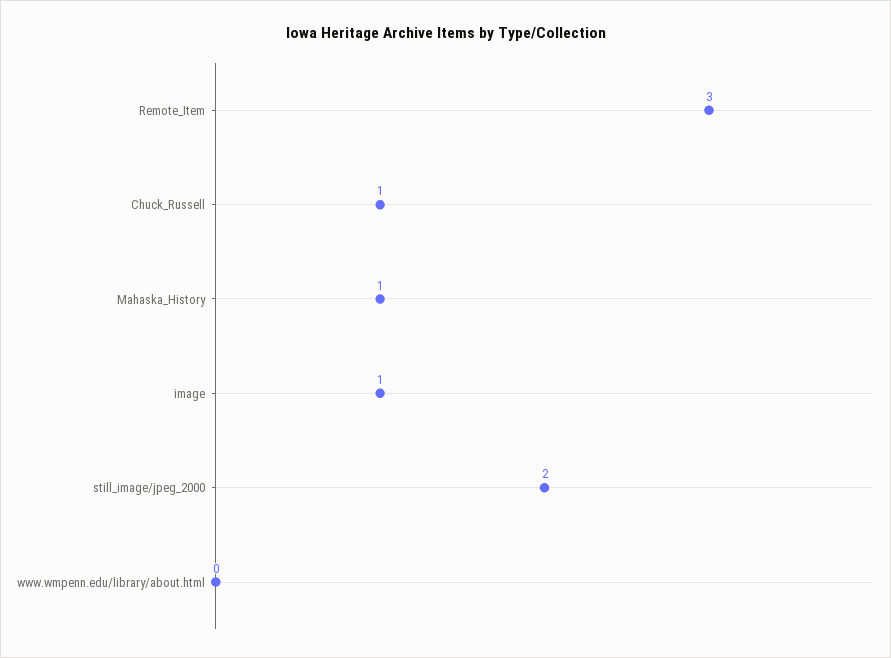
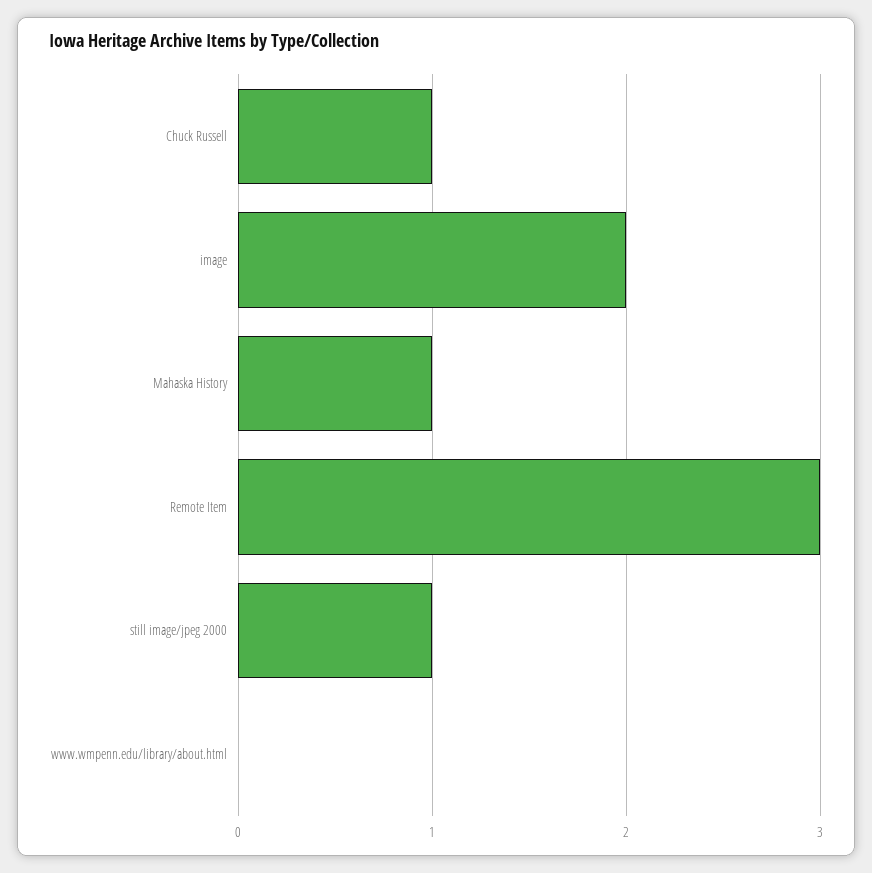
  {
    "Remote_Item": 3,
    "Chuck_Russell": 1,
    "Mahaska_History": 1,
-   "image": 1,
+   "image": 2,
-   "still_image/jpeg_2000": 2,
+   "still_image/jpeg_2000": 1,
    "www.wmpenn.edu/library/about.html": 0
  }

